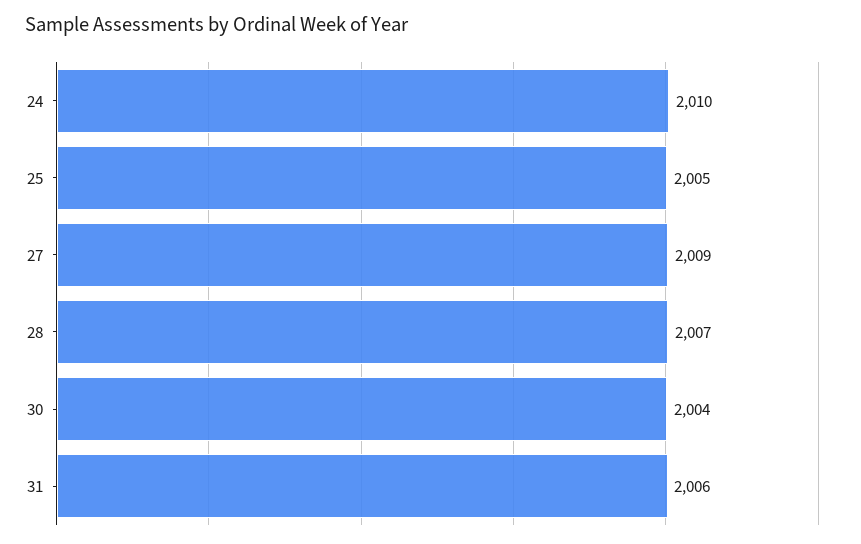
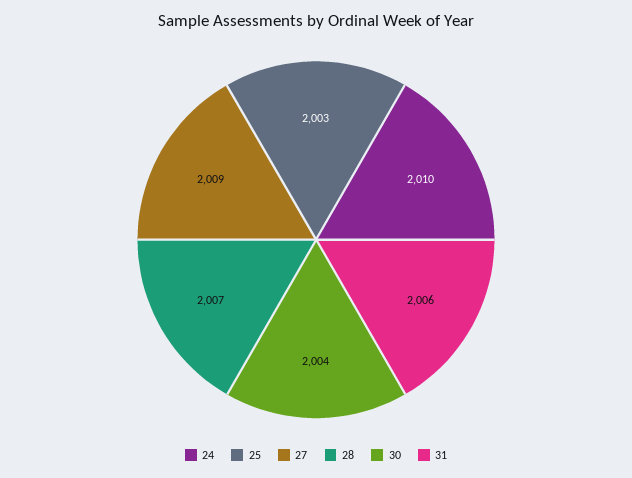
  {
    "24": 2010,
-   "25": 2005,
+   "25": 2003,
    "27": 2009,
    "28": 2007,
    "30": 2004,
    "31": 2006
  }

